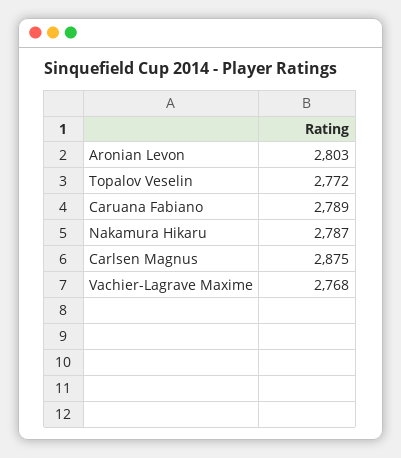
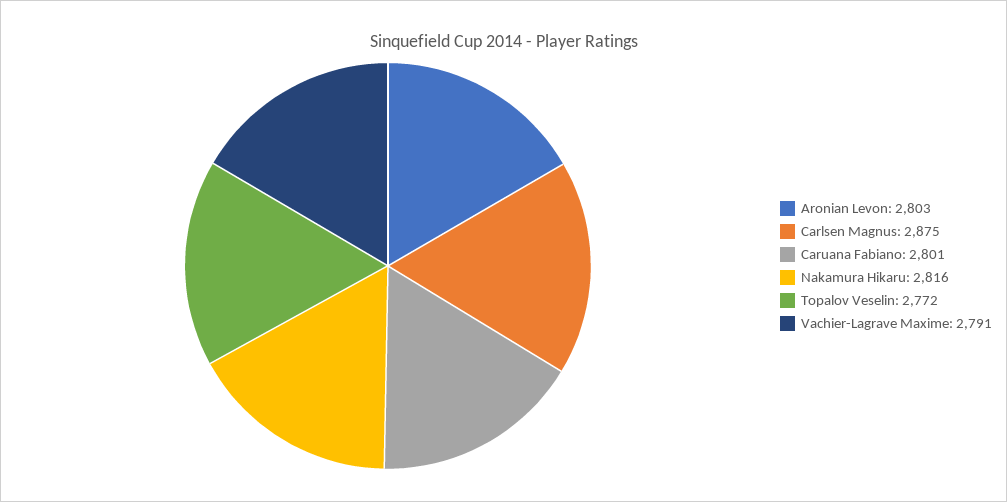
  {
    "Aronian Levon": 2803,
    "Topalov Veselin": 2772,
-   "Caruana Fabiano": 2789,
+   "Caruana Fabiano": 2801,
-   "Nakamura Hikaru": 2787,
+   "Nakamura Hikaru": 2816,
    "Carlsen Magnus": 2875,
-   "Vachier-Lagrave Maxime": 2768
+   "Vachier-Lagrave Maxime": 2791
  }

